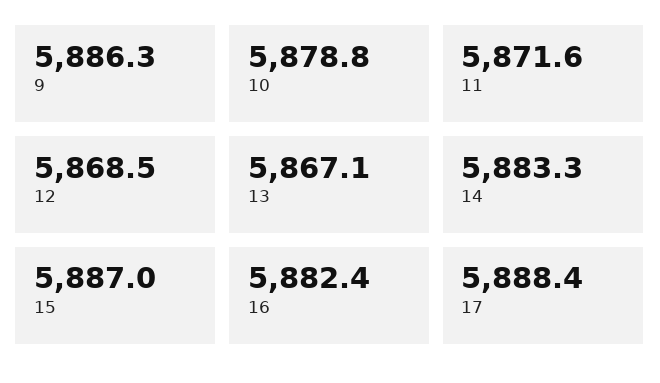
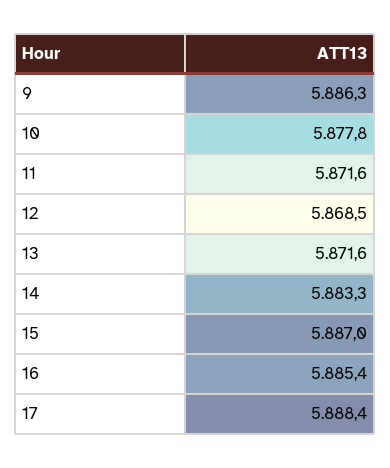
  {
    "9": 5886.3,
-   "10": 5878.8,
+   "10": 5877.8,
    "11": 5871.6,
    "12": 5868.5,
-   "13": 5867.1,
+   "13": 5871.6,
    "14": 5883.3,
    "15": 5887,
-   "16": 5882.4,
+   "16": 5885.4,
    "17": 5888.4
  }

